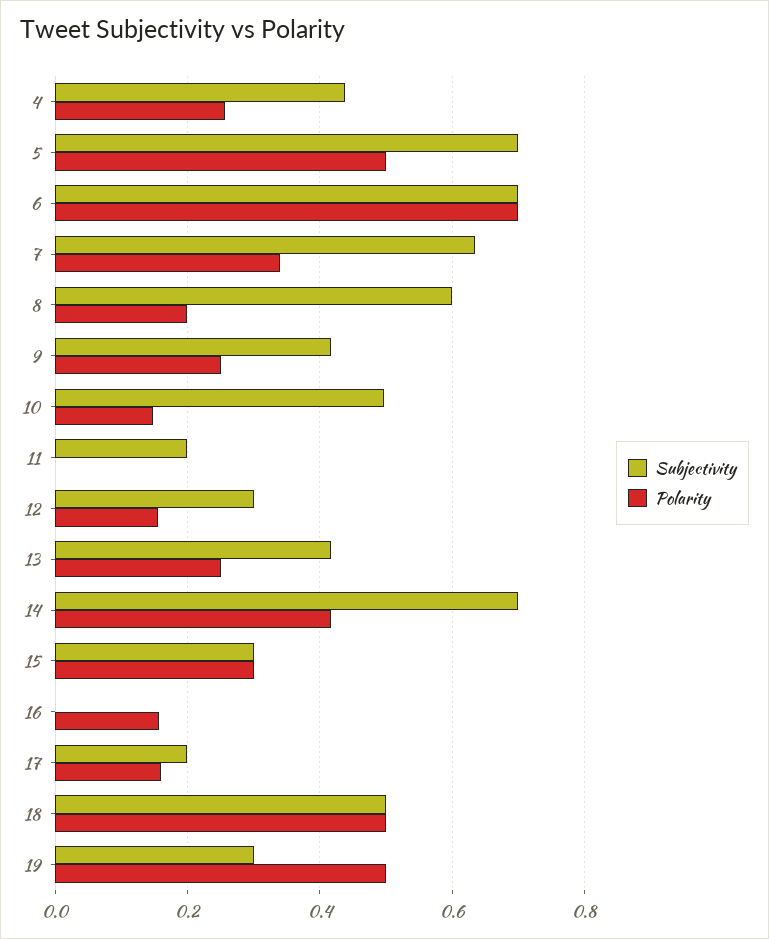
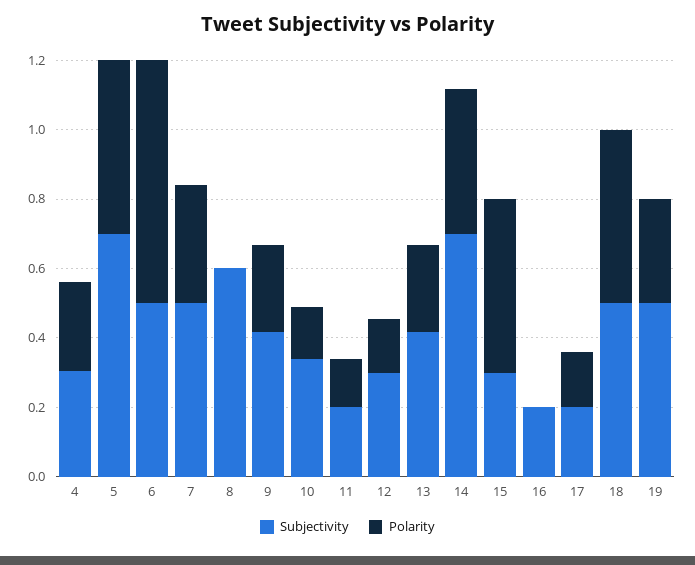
  {
    "Subjectivity": {
-     "4": 0.44,
+     "4": 0.3,
      "5": 0.7,
-     "6": 0.7,
+     "6": 0.5,
-     "7": 0.64,
+     "7": 0.5,
      "8": 0.6,
      "9": 0.42,
-     "10": 0.5,
+     "10": 0.35,
      "11": 0.2,
      "12": 0.3,
      "13": 0.42,
      "14": 0.7,
      "15": 0.3,
-     "16": 0,
+     "16": 0.2,
      "17": 0.2,
      "18": 0.5,
-     "19": 0.3
+     "19": 0.5
    },
    "Polarity": {
      "4": 0.26,
      "5": 0.5,
      "6": 0.7,
      "7": 0.34,
-     "8": 0.2,
+     "8": 0,
      "9": 0.26,
      "10": 0.14,
-     "11": 0,
+     "11": 0.15,
      "12": 0.16,
      "13": 0.26,
      "14": 0.42,
-     "15": 0.3,
+     "15": 0.5,
-     "16": 0.16,
+     "16": 0,
      "17": 0.16,
      "18": 0.5,
-     "19": 0.5
+     "19": 0.3
    }
  }

